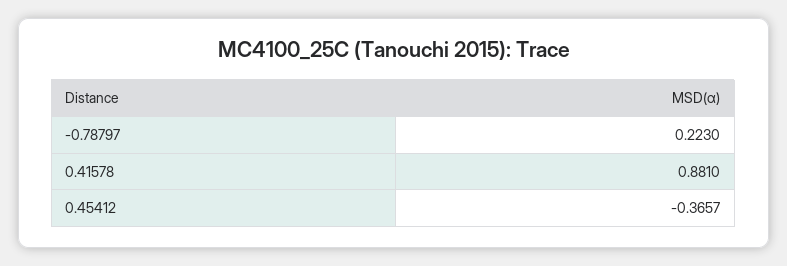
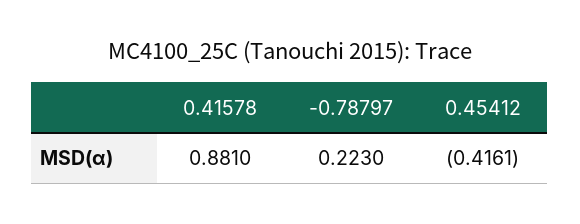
  {
    "-0.78797": 0.223,
    "0.41578": 0.881,
-   "0.45412": -0.3657
+   "0.45412": -0.4161
  }

